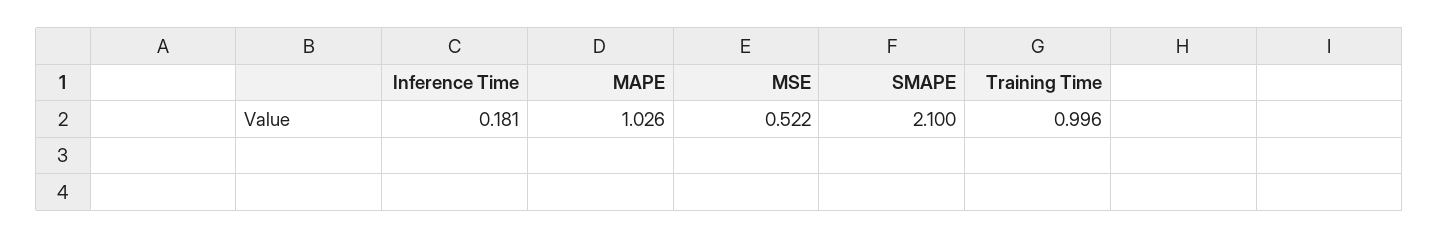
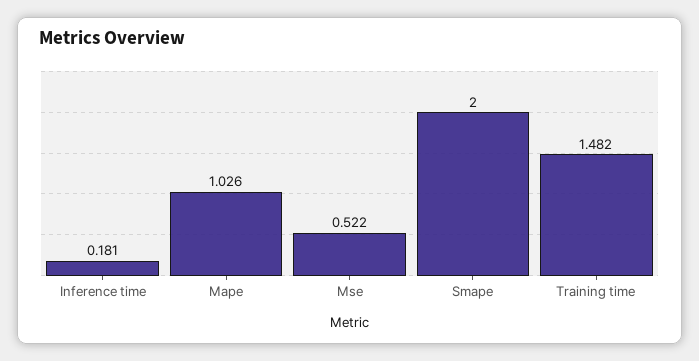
  {
    "Inference Time": 0.181,
    "MAPE": 1.026,
    "MSE": 0.522,
-   "SMAPE": 2.1,
+   "SMAPE": 2,
-   "Training Time": 0.996
+   "Training Time": 1.482
  }

